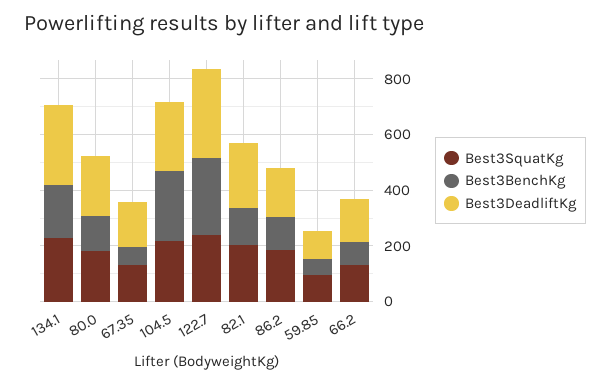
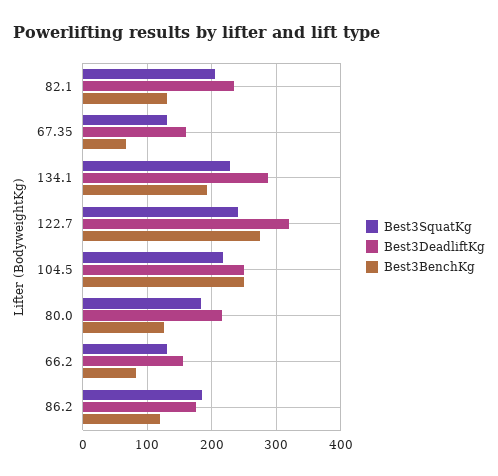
  {
    "Best3SquatKg": {
      "134.1": 230,
      "80.0": 180,
      "67.35": 130,
      "104.5": 220,
      "122.7": 240,
      "82.1": 210,
      "86.2": 190,
-     "59.85": 100,
      "66.2": 130
    },
    "Best3BenchKg": {
      "134.1": 190,
      "80.0": 130,
      "67.35": 70,
      "104.5": 250,
      "122.7": 280,
      "82.1": 130,
      "86.2": 120,
-     "59.85": 50,
      "66.2": 80
    },
    "Best3DeadliftKg": {
      "134.1": 290,
      "80.0": 220,
      "67.35": 160,
      "104.5": 250,
      "122.7": 320,
      "82.1": 240,
      "86.2": 180,
-     "59.85": 100,
      "66.2": 160
    }
  }

